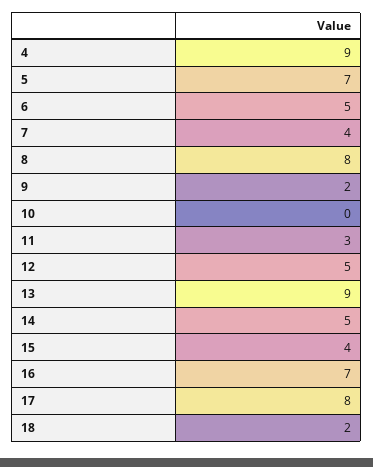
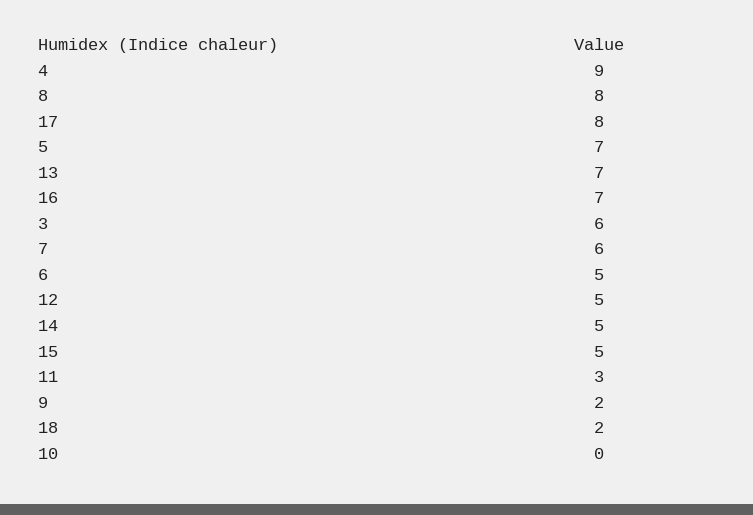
  {
    "4": 9,
    "5": 7,
    "6": 5,
-   "7": 4,
+   "7": 6,
    "8": 8,
    "9": 2,
    "10": 0,
    "11": 3,
    "12": 5,
-   "13": 9,
+   "13": 7,
    "14": 5,
-   "15": 4,
+   "15": 5,
    "16": 7,
    "17": 8,
-   "18": 2
+   "18": 2,
+   "3": 6
  }

